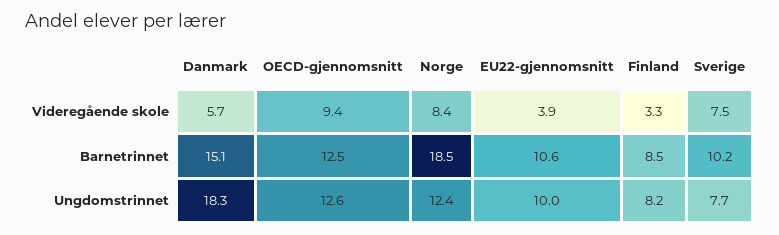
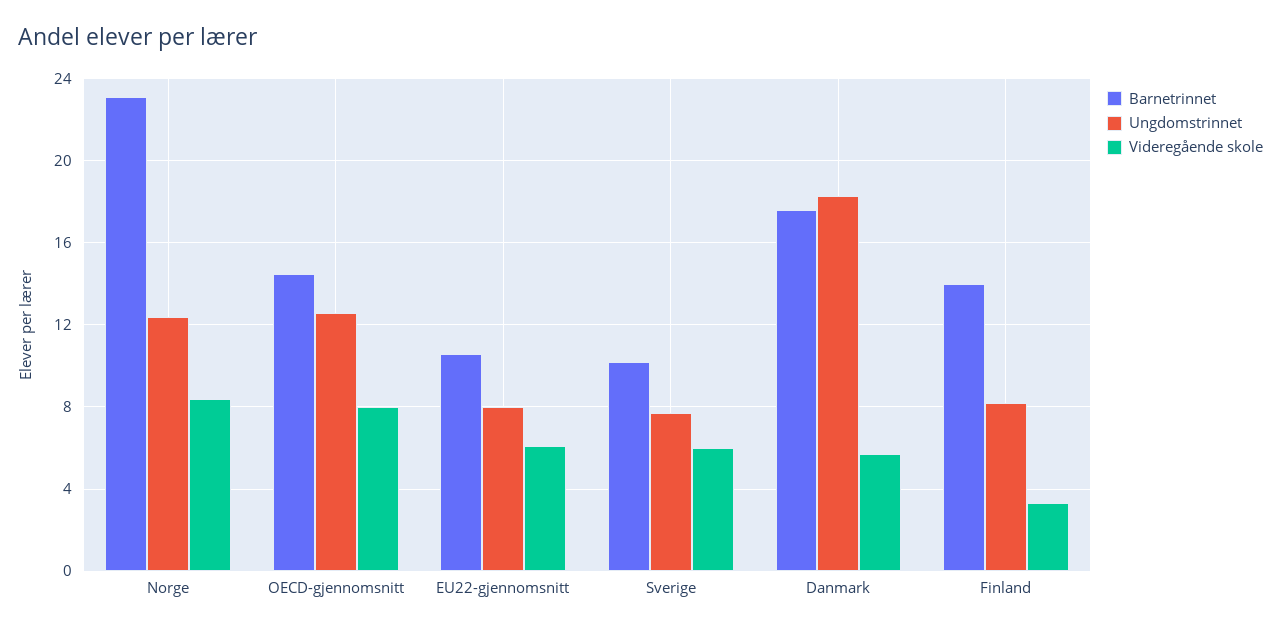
  {
    "Videregående skole": {
      "Danmark": 5.7,
-     "OECD-gjennomsnitt": 9.4,
+     "OECD-gjennomsnitt": 8,
      "Norge": 8.4,
-     "EU22-gjennomsnitt": 3.9,
+     "EU22-gjennomsnitt": 6,
      "Finland": 3.3,
-     "Sverige": 7.5
+     "Sverige": 6
    },
    "Barnetrinnet": {
-     "Danmark": 15.1,
+     "Danmark": 17.5,
-     "OECD-gjennomsnitt": 12.5,
+     "OECD-gjennomsnitt": 14.5,
-     "Norge": 18.5,
+     "Norge": 23,
      "EU22-gjennomsnitt": 10.6,
-     "Finland": 8.5,
+     "Finland": 14,
      "Sverige": 10.2
    },
    "Ungdomstrinnet": {
      "Danmark": 18.3,
      "OECD-gjennomsnitt": 12.6,
      "Norge": 12.4,
-     "EU22-gjennomsnitt": 10,
+     "EU22-gjennomsnitt": 8,
      "Finland": 8.2,
      "Sverige": 7.7
    }
  }

